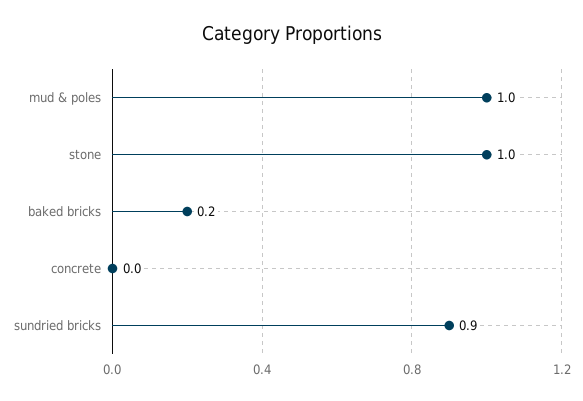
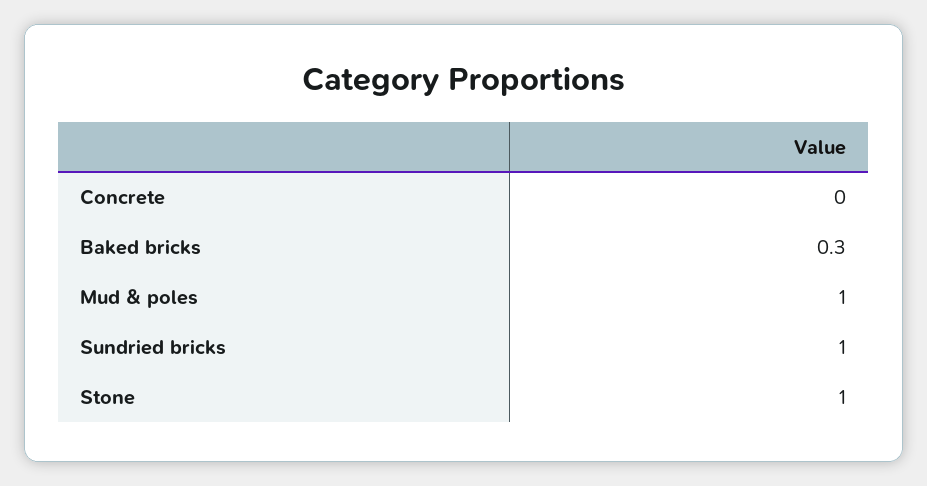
  {
    "mud & poles": 1,
    "stone": 1,
-   "baked bricks": 0.2,
+   "baked bricks": 0.3,
    "concrete": 0,
-   "sundried bricks": 0.9
+   "sundried bricks": 1
  }

